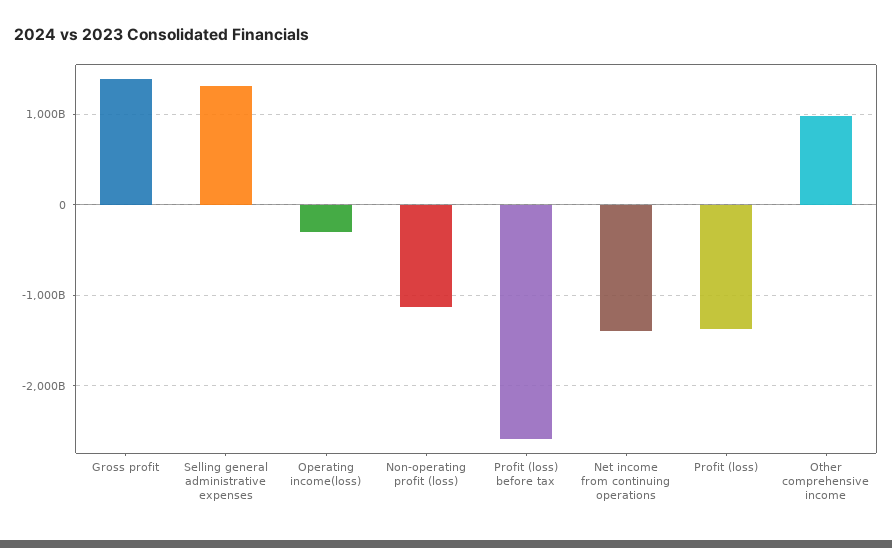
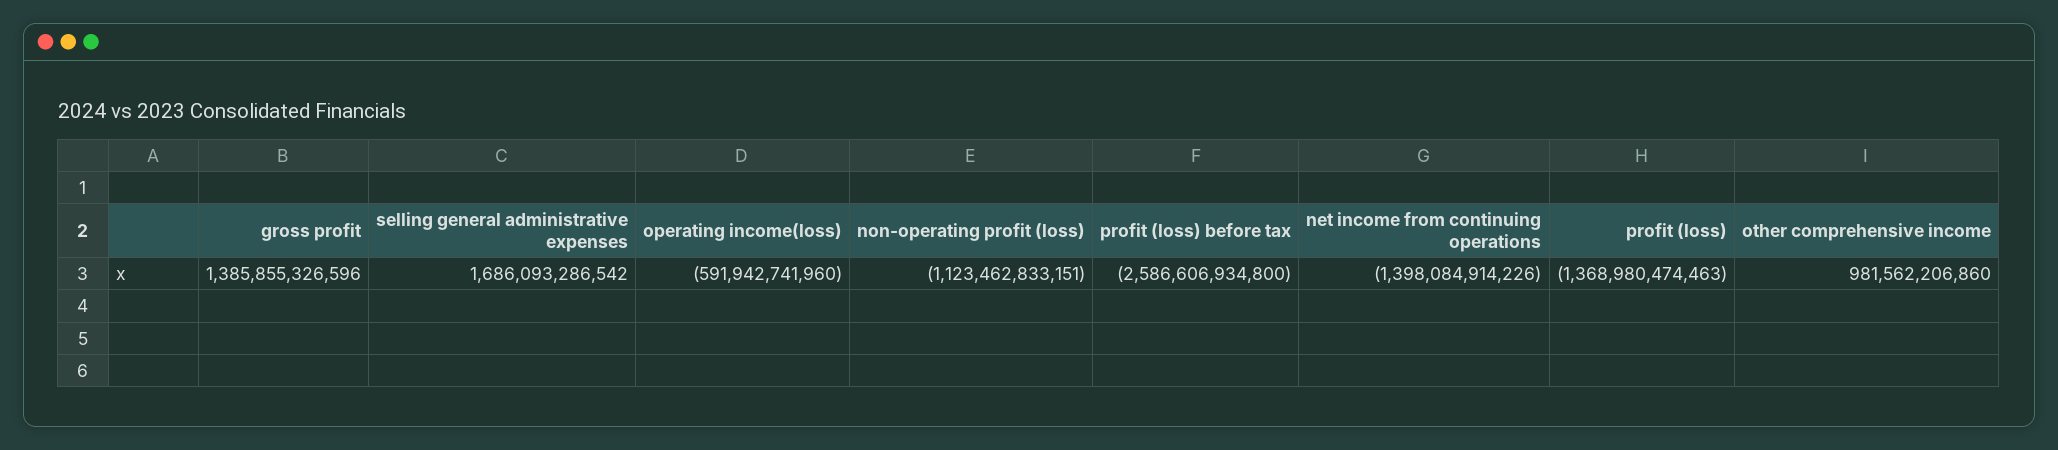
  {
    "Gross profit": 1385855326596,
-   "Selling general administrative expenses": 1300000000000,
+   "Selling general administrative expenses": 1686093286542,
-   "Operating income(loss)": -300000000000,
+   "Operating income(loss)": -591942741960,
    "Non-operating profit (loss)": -1123462833151,
    "Profit (loss) before tax": -2586606934800,
    "Net income from continuing operations": -1398084914226,
    "Profit (loss)": -1368980474463,
    "Other comprehensive income": 981562206860
  }

